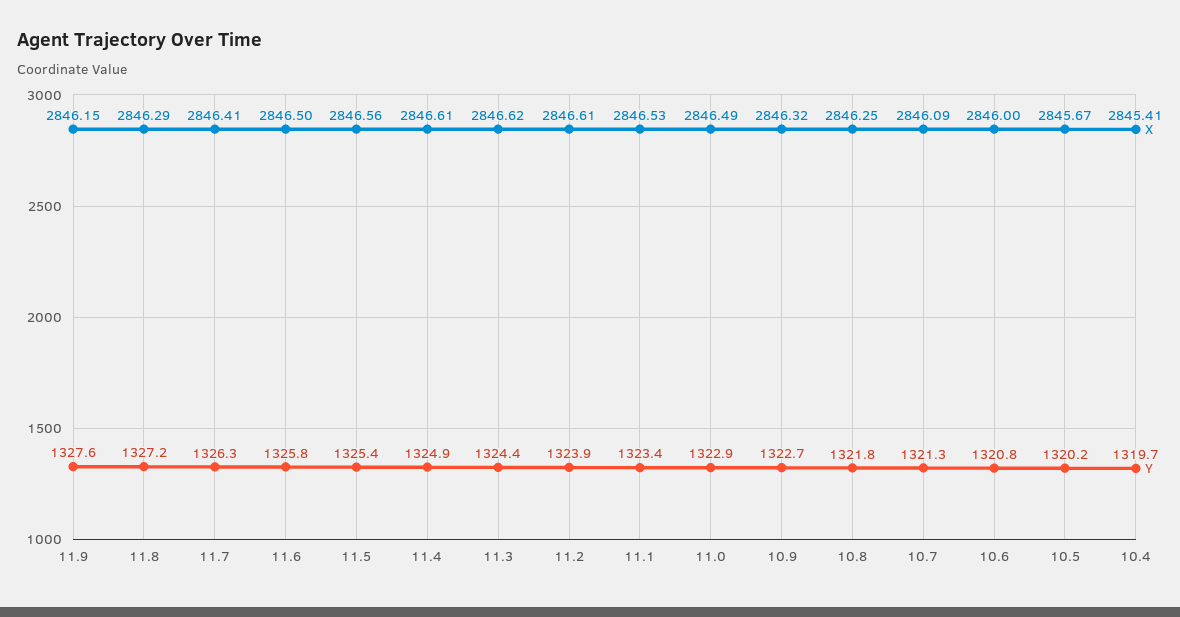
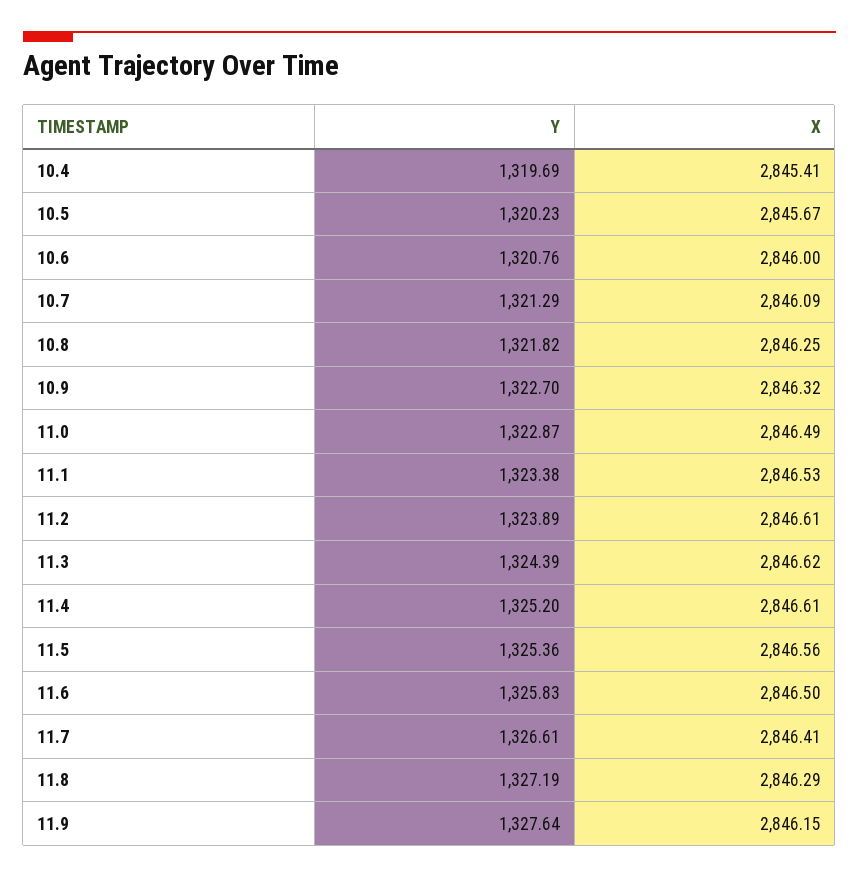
  {
    "X": {
      "11.9": 2846.15,
      "11.8": 2846.29,
      "11.7": 2846.41,
      "11.6": 2846.5,
      "11.5": 2846.56,
      "11.4": 2846.61,
      "11.3": 2846.62,
      "11.2": 2846.61,
      "11.1": 2846.53,
      "11.0": 2846.49,
      "10.9": 2846.32,
      "10.8": 2846.25,
      "10.7": 2846.09,
      "10.6": 2846,
      "10.5": 2845.67,
      "10.4": 2845.41
    },
    "Y": {
      "11.9": 1327.64,
      "11.8": 1327.19,
-     "11.7": 1326.3,
+     "11.7": 1326.61,
      "11.6": 1325.83,
      "11.5": 1325.36,
-     "11.4": 1324.9,
+     "11.4": 1325.2,
      "11.3": 1324.39,
      "11.2": 1323.89,
      "11.1": 1323.38,
      "11.0": 1322.87,
      "10.9": 1322.7,
      "10.8": 1321.82,
      "10.7": 1321.29,
      "10.6": 1320.76,
      "10.5": 1320.23,
      "10.4": 1319.69
    }
  }

